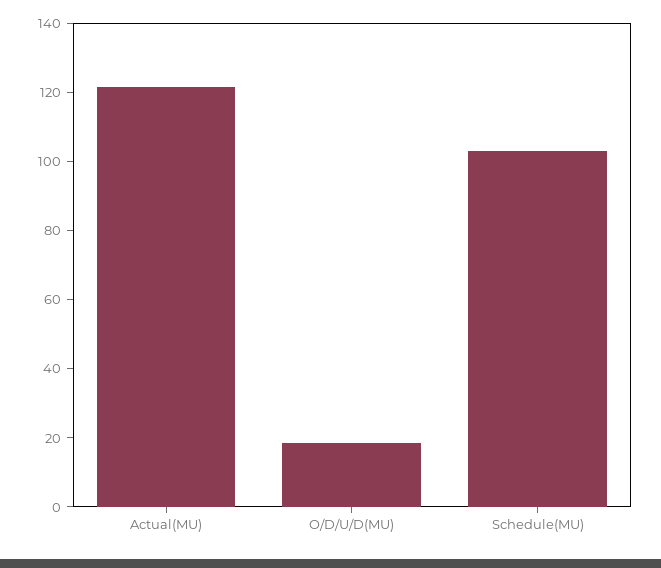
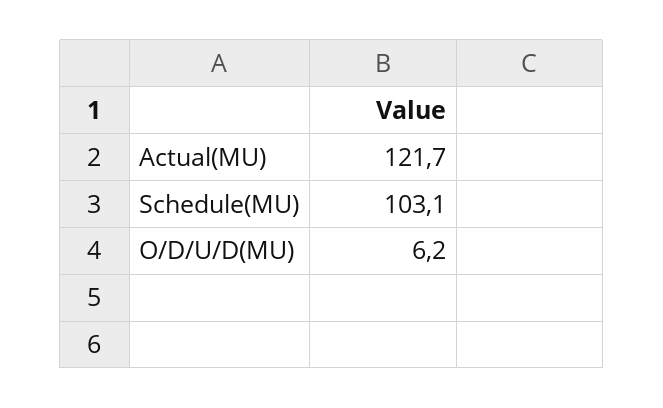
  {
    "Actual(MU)": 121.7,
-   "O/D/U/D(MU)": 20,
+   "O/D/U/D(MU)": 6.2,
    "Schedule(MU)": 103.1
  }

